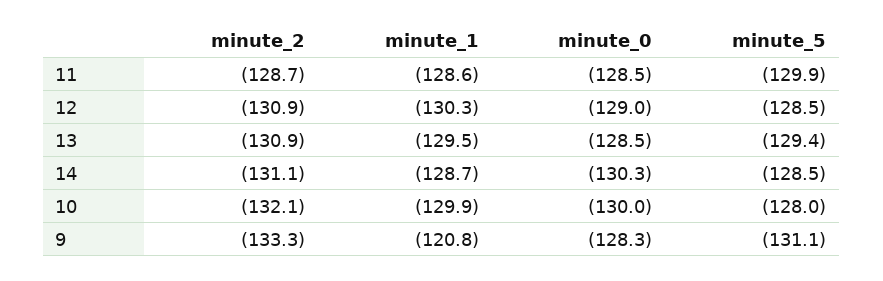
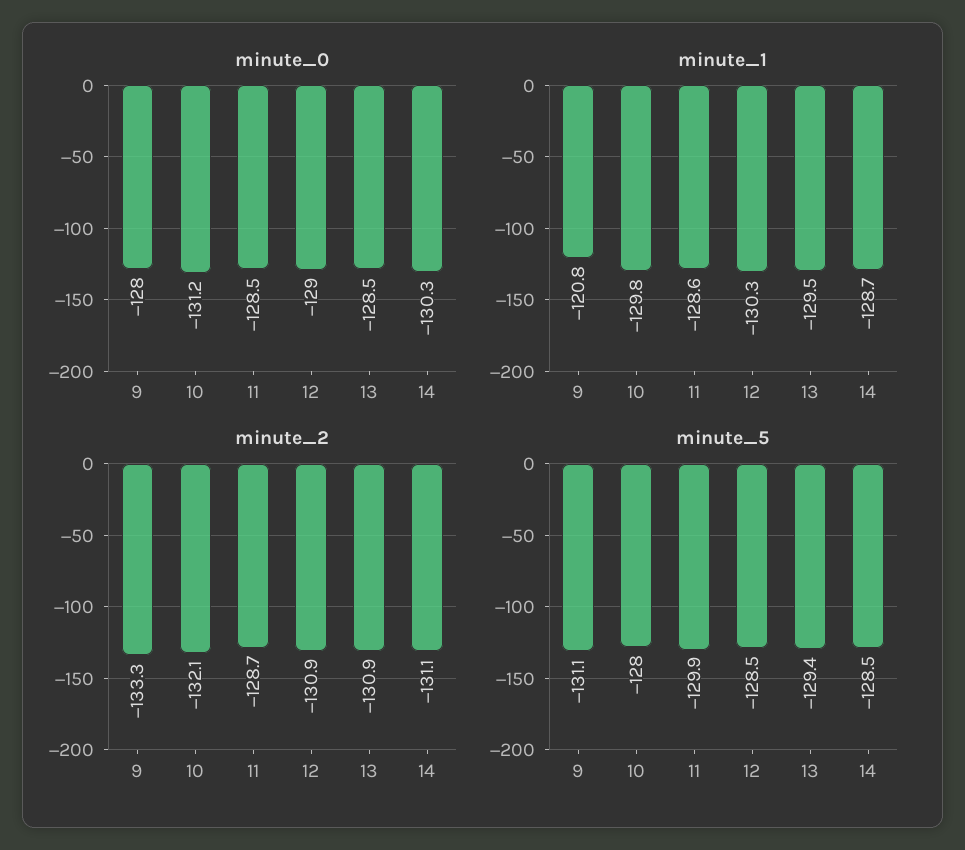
  {
    "minute_2": {
      "11": -128.7,
      "12": -130.9,
      "13": -130.9,
      "14": -131.1,
      "10": -132.1,
      "9": -133.3
    },
    "minute_1": {
      "11": -128.6,
      "12": -130.3,
      "13": -129.5,
      "14": -128.7,
-     "10": -129.9,
+     "10": -129.8,
      "9": -120.8
    },
    "minute_0": {
      "11": -128.5,
      "12": -129,
      "13": -128.5,
      "14": -130.3,
-     "10": -130,
+     "10": -131.2,
-     "9": -128.3
+     "9": -128
    },
    "minute_5": {
      "11": -129.9,
      "12": -128.5,
      "13": -129.4,
      "14": -128.5,
      "10": -128,
      "9": -131.1
    }
  }

